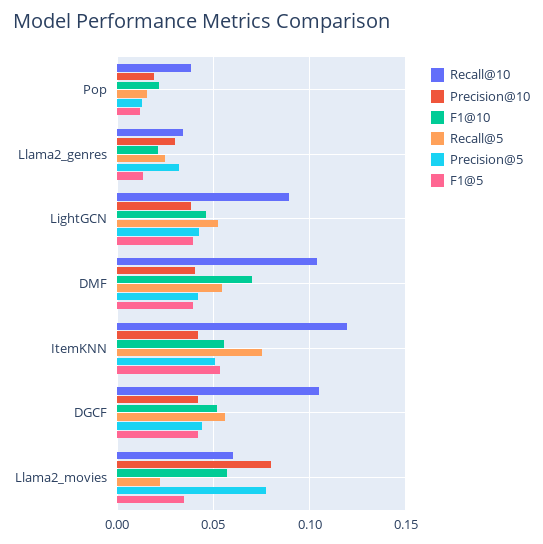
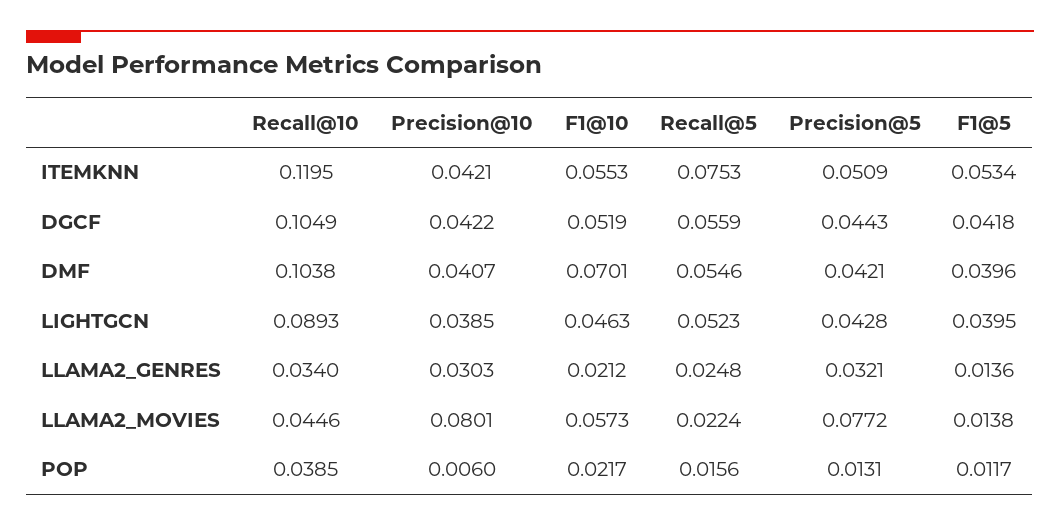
  {
    "Recall@10": {
      "Pop": 0.0385,
      "Llama2_genres": 0.034,
      "LightGCN": 0.0893,
      "DMF": 0.1038,
      "ItemKNN": 0.1195,
      "DGCF": 0.1049,
-     "Llama2_movies": 0.06
+     "Llama2_movies": 0.0446
    },
    "Precision@10": {
-     "Pop": 0.02,
+     "Pop": 0.006,
      "Llama2_genres": 0.0303,
      "LightGCN": 0.0385,
      "DMF": 0.0407,
      "ItemKNN": 0.0421,
      "DGCF": 0.0422,
      "Llama2_movies": 0.0801
    },
    "F1@10": {
      "Pop": 0.0217,
      "Llama2_genres": 0.0212,
      "LightGCN": 0.0463,
      "DMF": 0.0701,
      "ItemKNN": 0.0553,
      "DGCF": 0.0519,
      "Llama2_movies": 0.0573
    },
    "Recall@5": {
      "Pop": 0.0156,
      "Llama2_genres": 0.0248,
      "LightGCN": 0.0523,
      "DMF": 0.0546,
      "ItemKNN": 0.0753,
      "DGCF": 0.0559,
      "Llama2_movies": 0.0224
    },
    "Precision@5": {
      "Pop": 0.0131,
      "Llama2_genres": 0.0321,
      "LightGCN": 0.0428,
      "DMF": 0.0421,
      "ItemKNN": 0.0509,
      "DGCF": 0.0443,
      "Llama2_movies": 0.0772
    },
    "F1@5": {
      "Pop": 0.0117,
      "Llama2_genres": 0.0136,
      "LightGCN": 0.0395,
      "DMF": 0.0396,
      "ItemKNN": 0.0534,
      "DGCF": 0.0418,
-     "Llama2_movies": 0.035
+     "Llama2_movies": 0.0138
    }
  }

